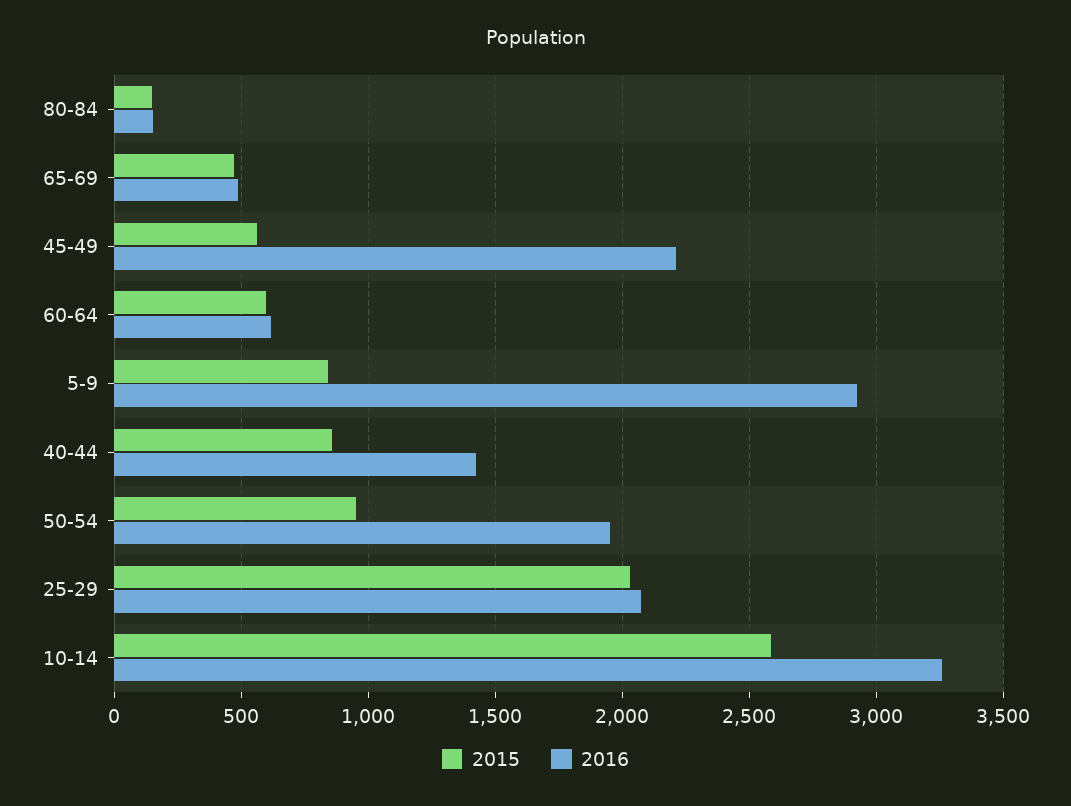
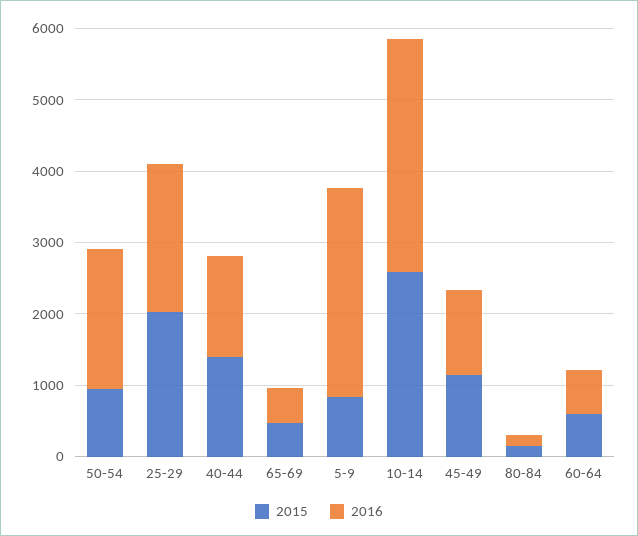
  {
    "2015": {
      "80-84": 150,
      "65-69": 450,
-     "45-49": 550,
+     "45-49": 1200,
      "60-64": 600,
      "5-9": 850,
-     "40-44": 850,
+     "40-44": 1400,
      "50-54": 950,
      "25-29": 2050,
      "10-14": 2600
    },
    "2016": {
      "80-84": 150,
      "65-69": 500,
-     "45-49": 2200,
+     "45-49": 1200,
      "60-64": 600,
      "5-9": 2950,
      "40-44": 1400,
      "50-54": 1950,
      "25-29": 2050,
      "10-14": 3250
    }
  }

